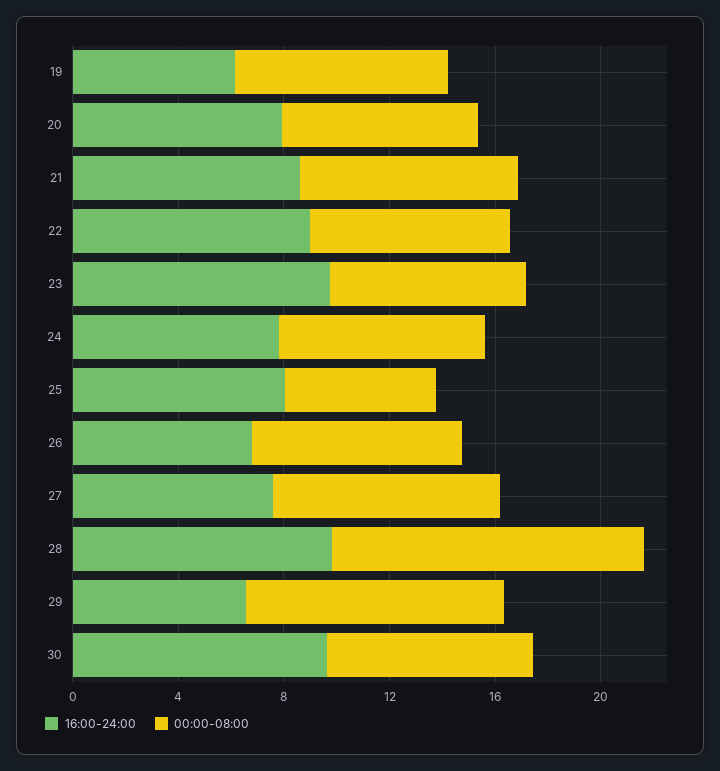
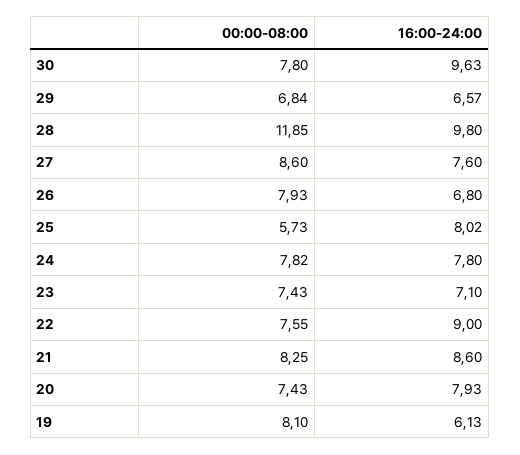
  {
    "16:00-24:00": {
      "19": 6.13,
      "20": 7.93,
      "21": 8.6,
      "22": 9,
-     "23": 10,
+     "23": 7.1,
      "24": 7.8,
      "25": 8.02,
      "26": 6.8,
      "27": 7.6,
      "28": 9.8,
      "29": 6.57,
      "30": 9.63
    },
    "00:00-08:00": {
      "19": 8.1,
      "20": 7.43,
      "21": 8.25,
      "22": 7.55,
      "23": 7.43,
      "24": 7.82,
      "25": 5.73,
      "26": 7.93,
      "27": 8.6,
      "28": 11.85,
-     "29": 10,
+     "29": 6.84,
      "30": 7.8
    }
  }

